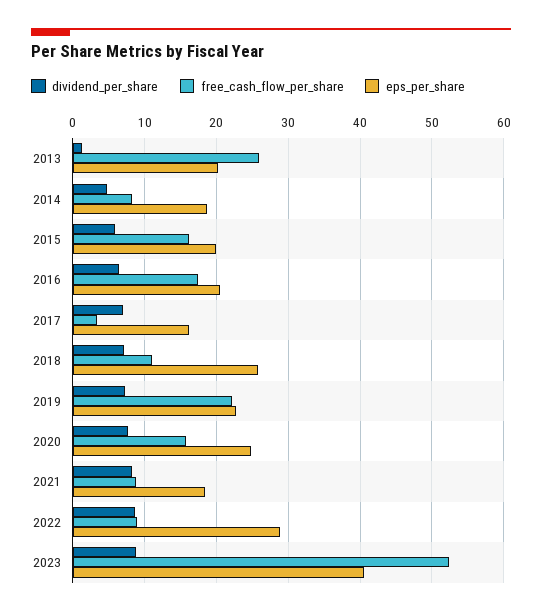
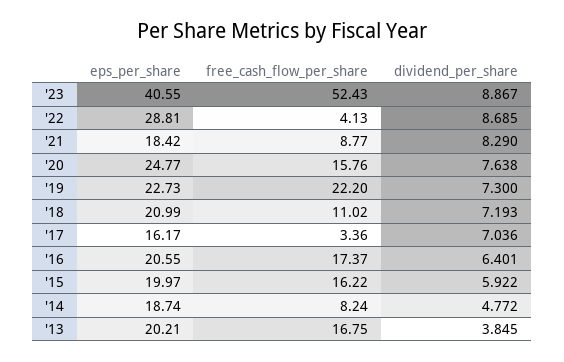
  {
    "dividend_per_share": {
-     "2013": 1,
+     "2013": 3.845,
      "2014": 4.772,
      "2015": 5.922,
      "2016": 6.401,
      "2017": 7.036,
      "2018": 7.193,
      "2019": 7.3,
      "2020": 7.638,
      "2021": 8.29,
      "2022": 8.685,
      "2023": 8.867
    },
    "free_cash_flow_per_share": {
-     "2013": 26,
+     "2013": 16.75,
      "2014": 8.24,
      "2015": 16.22,
      "2016": 17.37,
      "2017": 3.36,
      "2018": 11.02,
      "2019": 22.2,
      "2020": 15.76,
      "2021": 8.77,
-     "2022": 9,
+     "2022": 4.13,
      "2023": 52.43
    },
    "eps_per_share": {
      "2013": 20.21,
      "2014": 18.74,
      "2015": 19.97,
      "2016": 20.55,
      "2017": 16.17,
-     "2018": 26,
+     "2018": 20.99,
      "2019": 22.73,
      "2020": 24.77,
      "2021": 18.42,
      "2022": 28.81,
      "2023": 40.55
    }
  }

